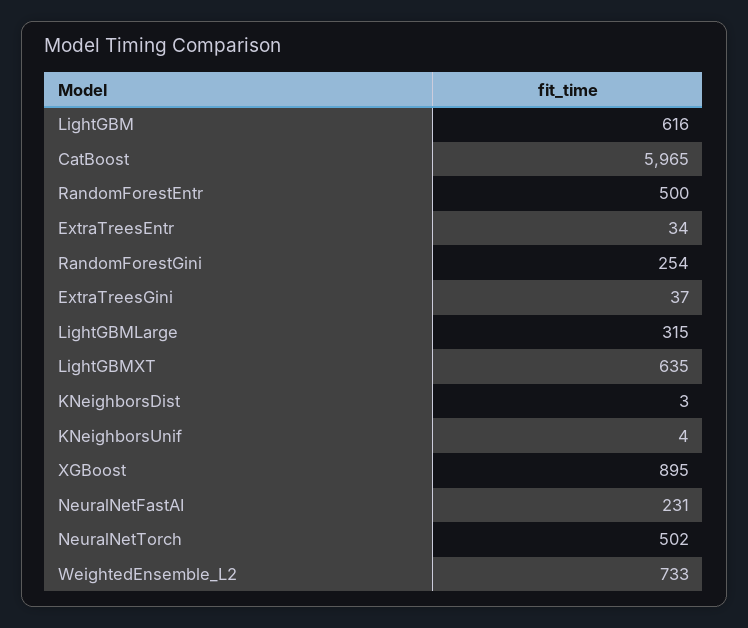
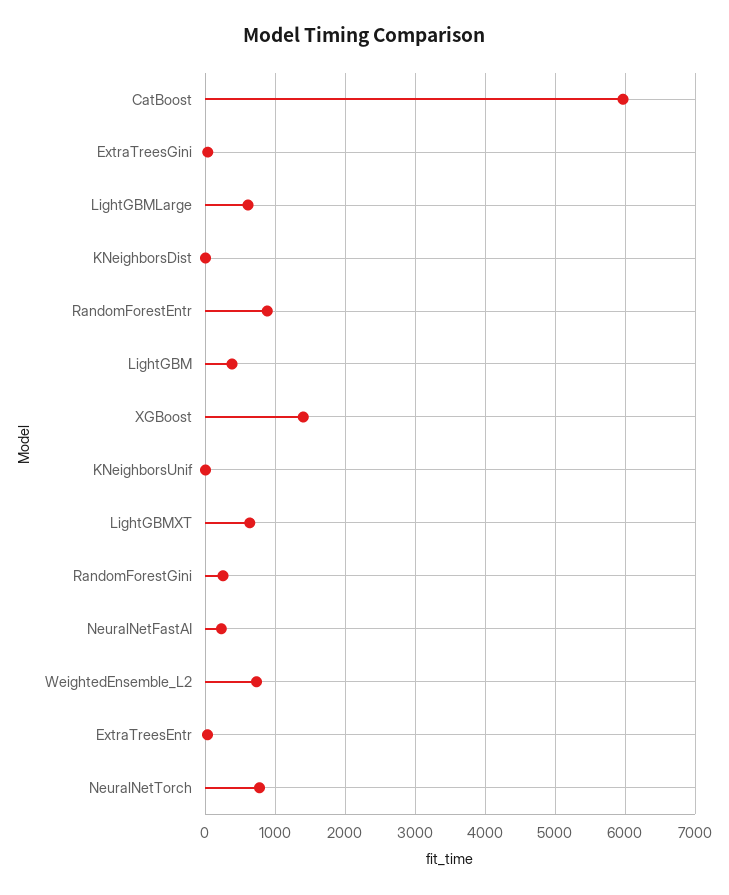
  {
-   "LightGBM": 616,
+   "LightGBM": 400,
    "CatBoost": 5965,
-   "RandomForestEntr": 500,
+   "RandomForestEntr": 900,
    "ExtraTreesEntr": 34,
    "RandomForestGini": 254,
    "ExtraTreesGini": 37,
-   "LightGBMLarge": 315,
+   "LightGBMLarge": 600,
    "LightGBMXT": 635,
    "KNeighborsDist": 3,
    "KNeighborsUnif": 4,
-   "XGBoost": 895,
+   "XGBoost": 1400,
    "NeuralNetFastAI": 231,
-   "NeuralNetTorch": 502,
+   "NeuralNetTorch": 800,
    "WeightedEnsemble_L2": 733
  }

